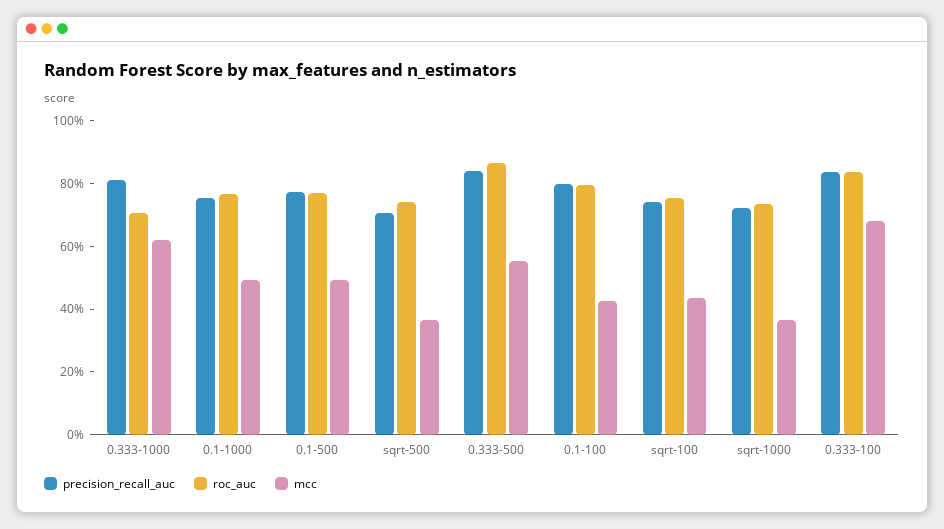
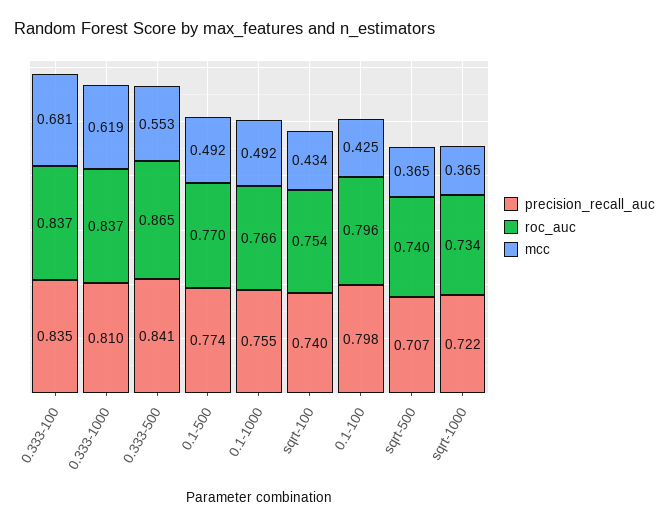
  {
    "precision_recall_auc": {
      "0.333-1000": 0.81,
      "0.1-1000": 0.755,
      "0.1-500": 0.774,
      "sqrt-500": 0.707,
      "0.333-500": 0.841,
      "0.1-100": 0.798,
      "sqrt-100": 0.74,
      "sqrt-1000": 0.722,
      "0.333-100": 0.835
    },
    "roc_auc": {
-     "0.333-1000": 0.7,
+     "0.333-1000": 0.837,
      "0.1-1000": 0.766,
      "0.1-500": 0.77,
      "sqrt-500": 0.74,
      "0.333-500": 0.865,
      "0.1-100": 0.796,
      "sqrt-100": 0.754,
      "sqrt-1000": 0.734,
      "0.333-100": 0.837
    },
    "mcc": {
      "0.333-1000": 0.619,
      "0.1-1000": 0.492,
      "0.1-500": 0.492,
      "sqrt-500": 0.365,
      "0.333-500": 0.553,
      "0.1-100": 0.425,
      "sqrt-100": 0.434,
      "sqrt-1000": 0.365,
      "0.333-100": 0.681
    }
  }

